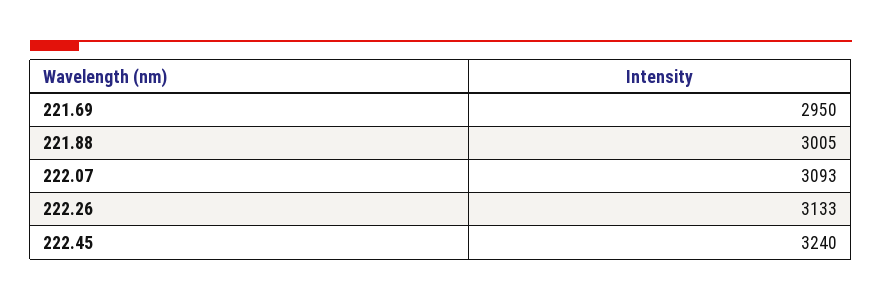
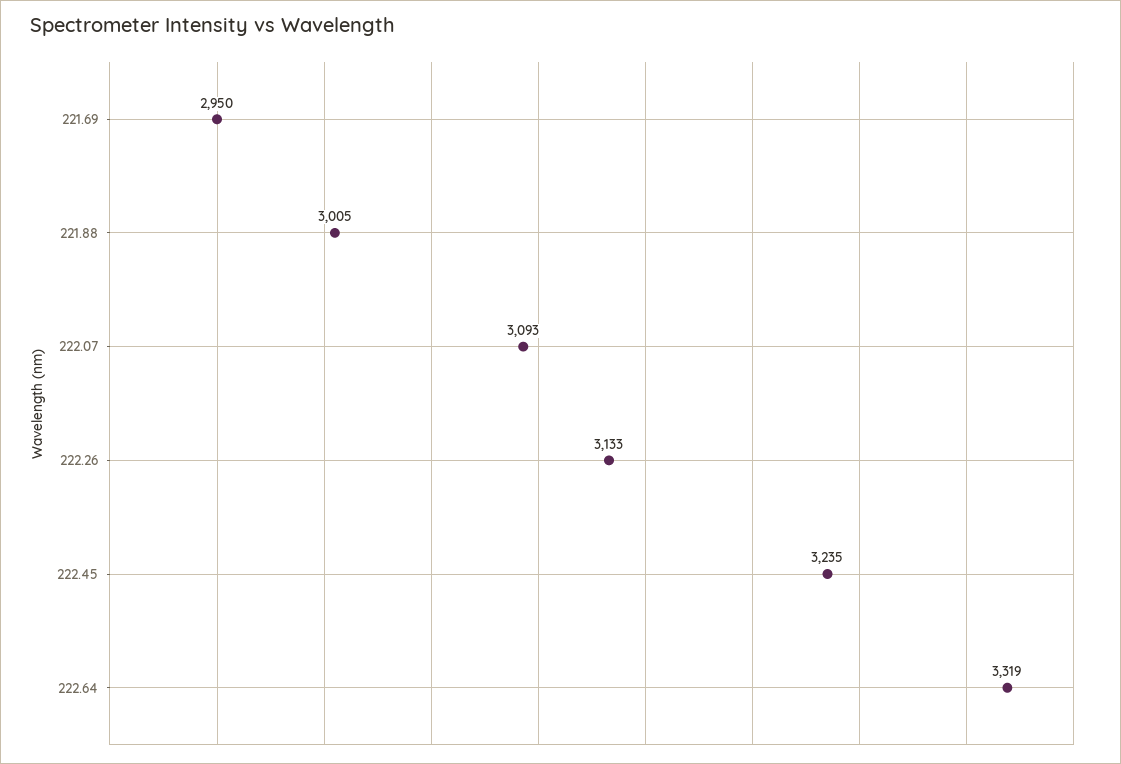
  {
    "221.69": 2950,
    "221.88": 3005,
    "222.07": 3093,
    "222.26": 3133,
-   "222.45": 3240
+   "222.45": 3235,
+   "222.64": 3319
  }

